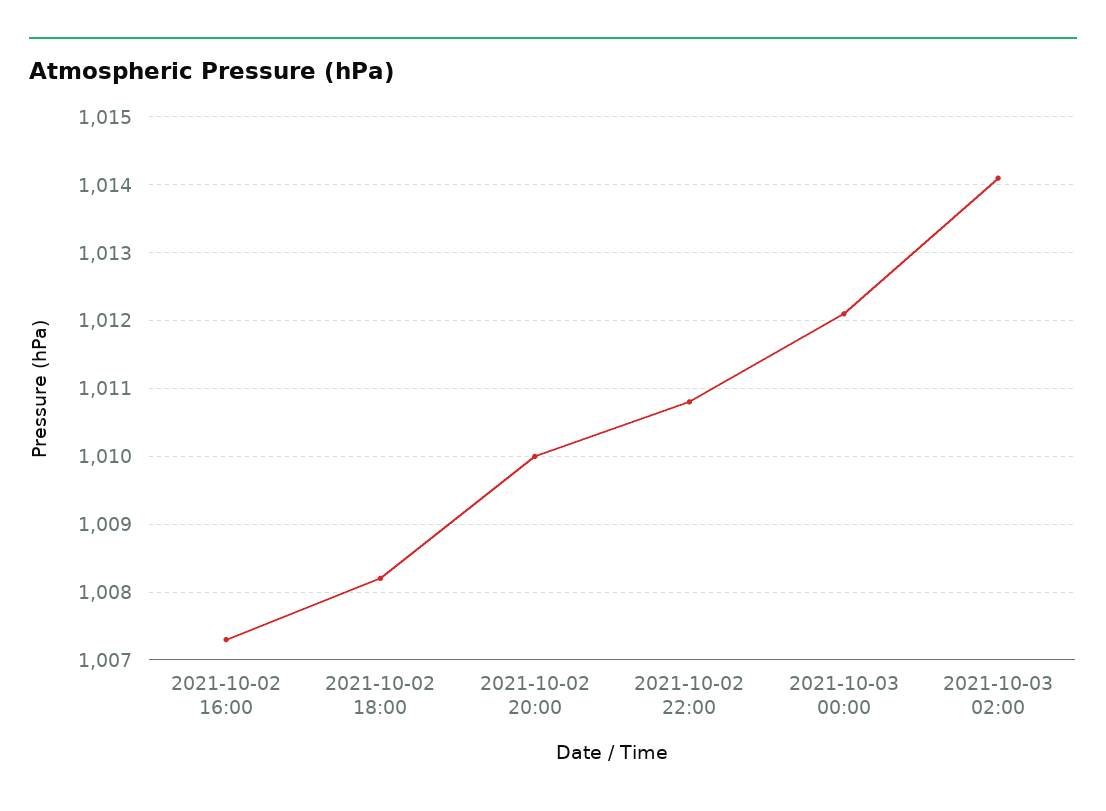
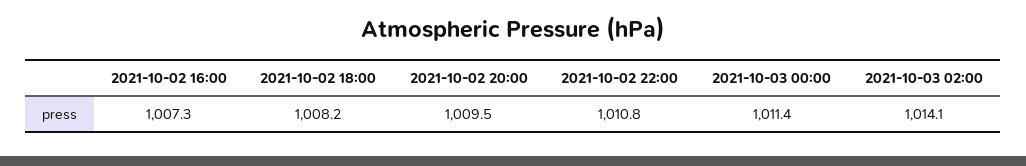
  {
    "2021-10-02 16:00": 1007.3,
    "2021-10-02 18:00": 1008.2,
-   "2021-10-02 20:00": 1010,
+   "2021-10-02 20:00": 1009.5,
    "2021-10-02 22:00": 1010.8,
-   "2021-10-03 00:00": 1012.1,
+   "2021-10-03 00:00": 1011.4,
    "2021-10-03 02:00": 1014.1
  }

